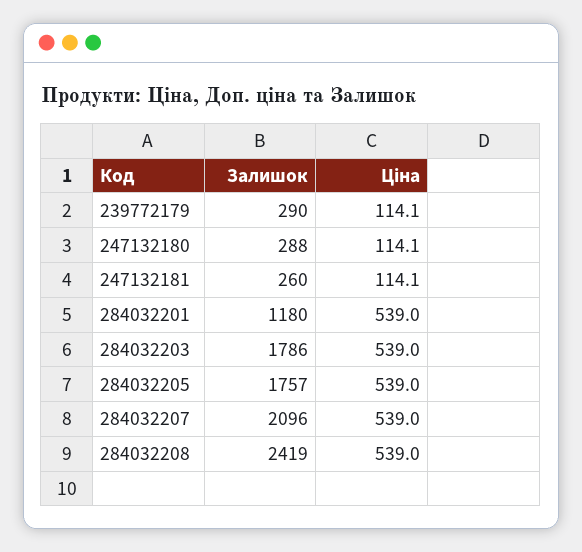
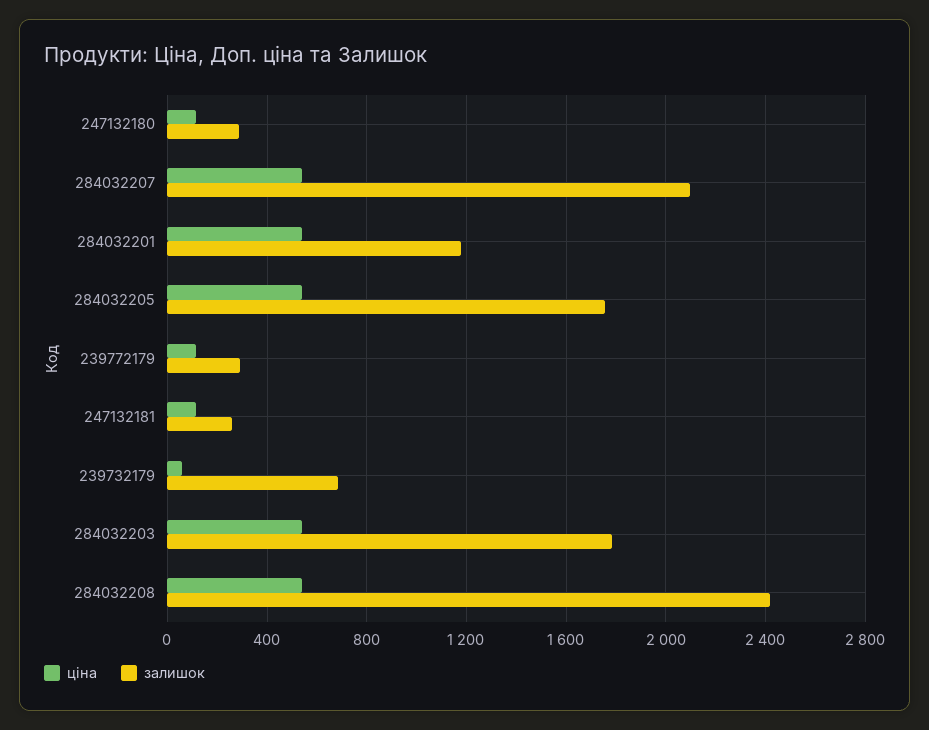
  {
    "Залишок": {
      "239772179": 290,
      "247132180": 288,
      "247132181": 260,
      "284032201": 1180,
      "284032203": 1786,
      "284032205": 1757,
      "284032207": 2096,
-     "284032208": 2419
+     "284032208": 2419,
+     "239732179": 700
    },
    "Ціна": {
      "239772179": 114.1,
      "247132180": 114.1,
      "247132181": 114.1,
      "284032201": 539,
      "284032203": 539,
      "284032205": 539,
      "284032207": 539,
-     "284032208": 539
+     "284032208": 539,
+     "239732179": 50
    }
  }

